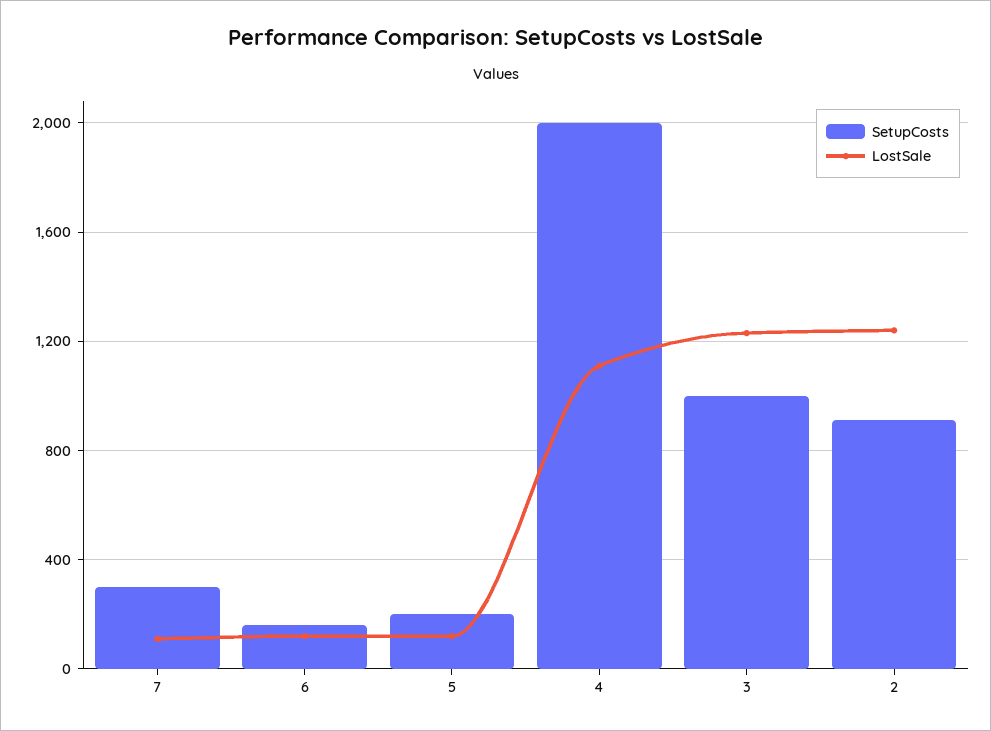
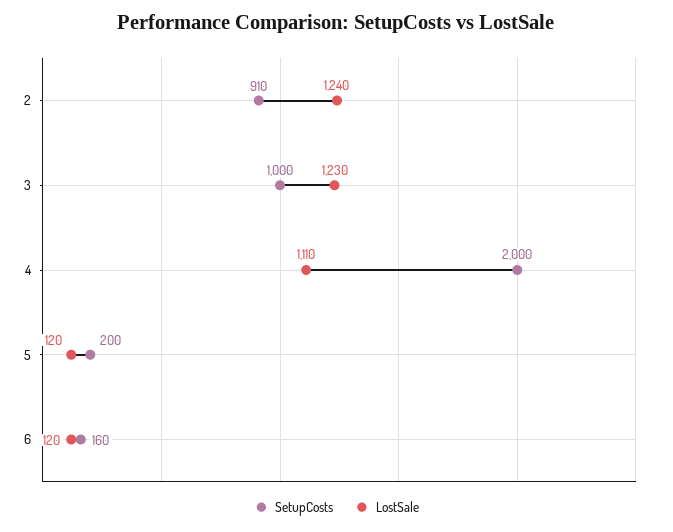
  {
    "SetupCosts": {
-     "7": 300,
      "6": 160,
      "5": 200,
      "4": 2000,
      "3": 1000,
      "2": 910
    },
    "LostSale": {
-     "7": 100,
      "6": 120,
      "5": 120,
      "4": 1110,
      "3": 1230,
      "2": 1240
    }
  }

